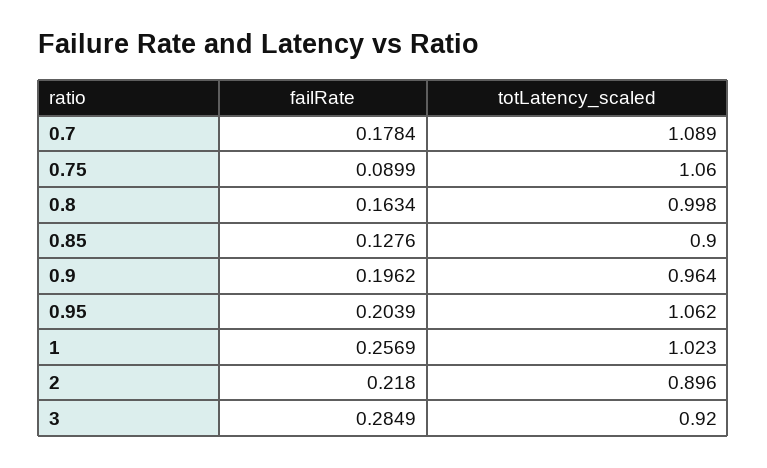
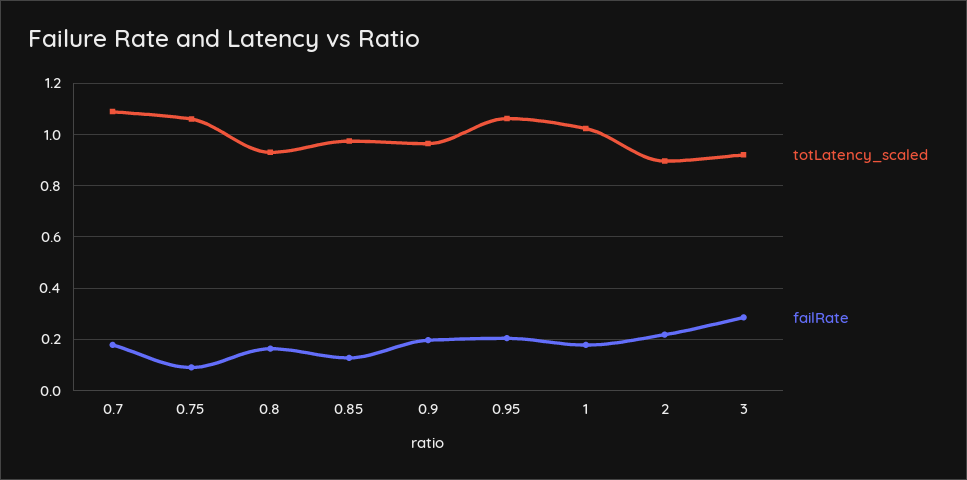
  {
    "failRate": {
      "0.7": 0.1784,
      "0.75": 0.0899,
      "0.8": 0.1634,
      "0.85": 0.1276,
      "0.9": 0.1962,
      "0.95": 0.2039,
-     "1": 0.2569,
+     "1": 0.175,
      "2": 0.218,
      "3": 0.2849
    },
    "totLatency_scaled": {
      "0.7": 1.089,
      "0.75": 1.06,
-     "0.8": 0.998,
+     "0.8": 0.925,
-     "0.85": 0.9,
+     "0.85": 0.975,
      "0.9": 0.964,
      "0.95": 1.062,
      "1": 1.023,
      "2": 0.896,
      "3": 0.92
    }
  }

